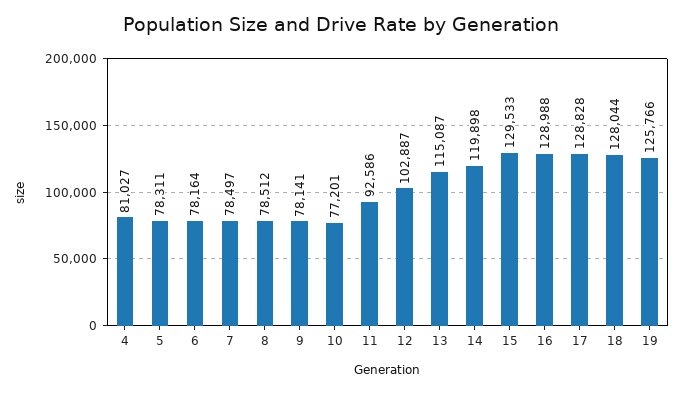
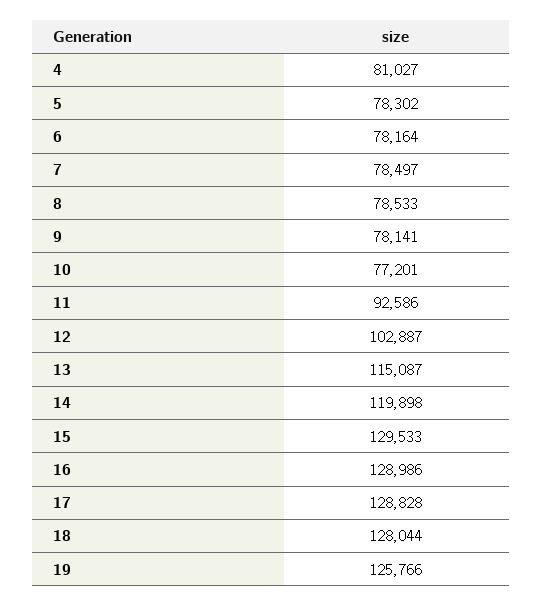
  {
    "4": 81027,
-   "5": 78311,
+   "5": 78302,
    "6": 78164,
    "7": 78497,
-   "8": 78512,
+   "8": 78533,
    "9": 78141,
    "10": 77201,
    "11": 92586,
    "12": 102887,
    "13": 115087,
    "14": 119898,
    "15": 129533,
-   "16": 128988,
+   "16": 128986,
    "17": 128828,
    "18": 128044,
    "19": 125766
  }

